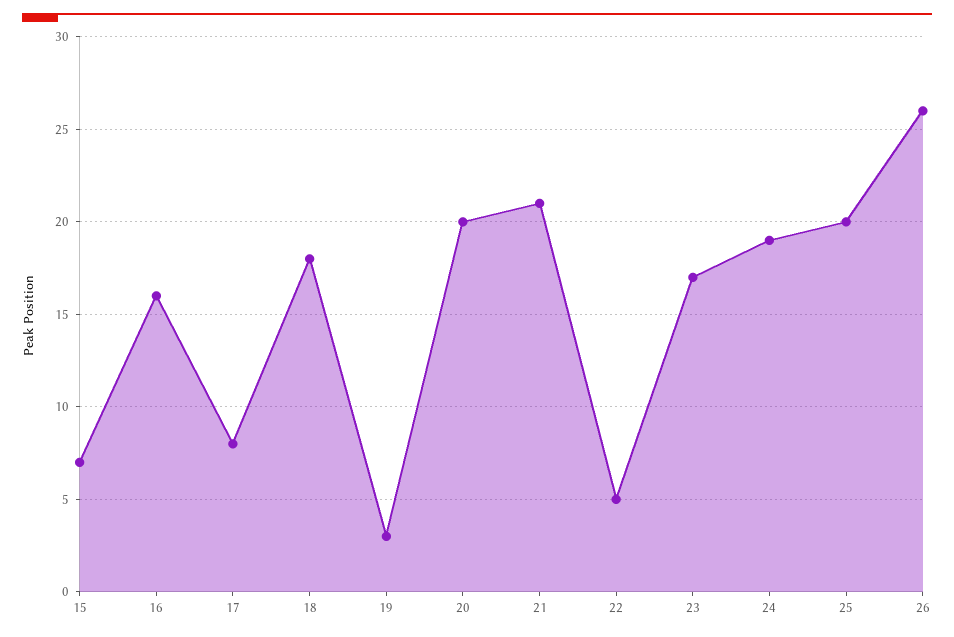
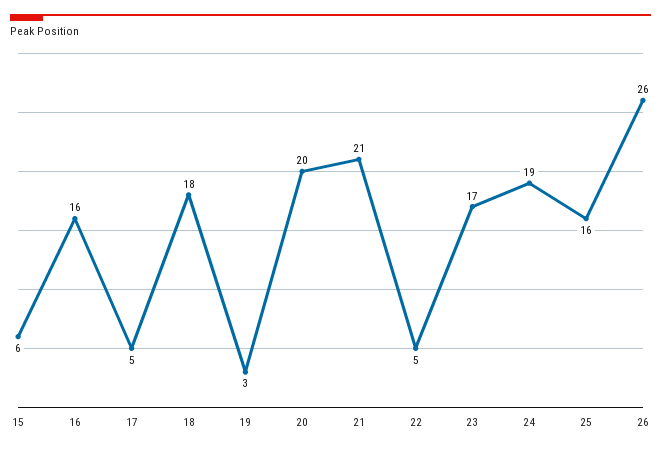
  {
-   "15": 7,
+   "15": 6,
    "16": 16,
-   "17": 8,
+   "17": 5,
    "18": 18,
    "19": 3,
    "20": 20,
    "21": 21,
    "22": 5,
    "23": 17,
    "24": 19,
-   "25": 20,
+   "25": 16,
    "26": 26
  }

